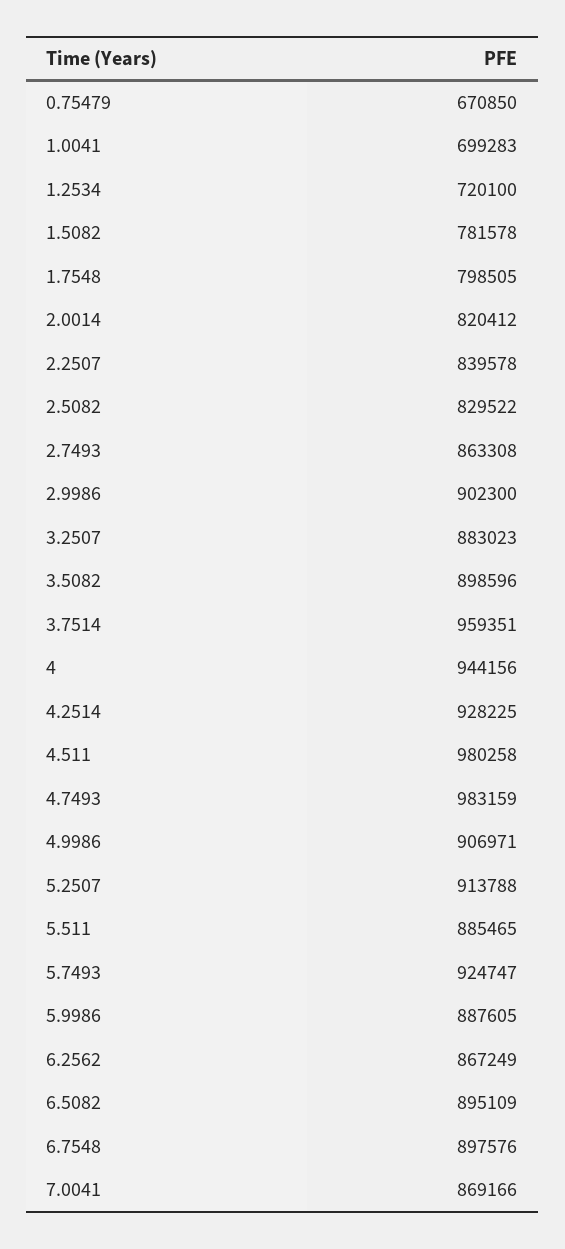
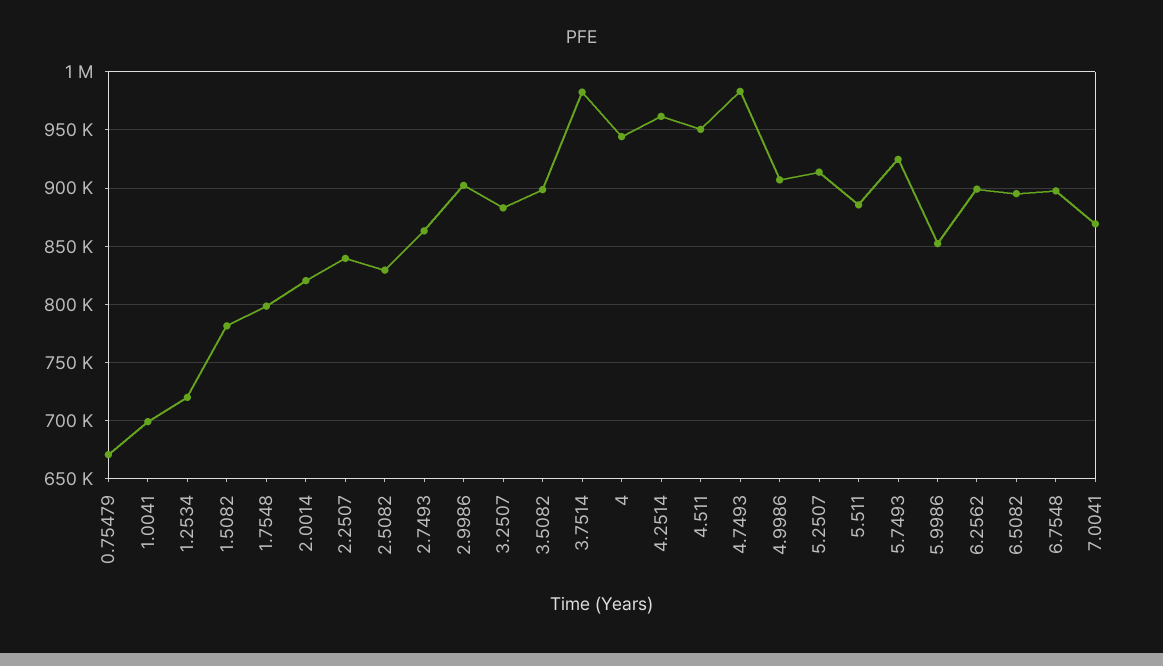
  {
    "0.75479": 670850,
    "1.0041": 699283,
    "1.2534": 720100,
    "1.5082": 781578,
    "1.7548": 798505,
    "2.0014": 820412,
    "2.2507": 839578,
    "2.5082": 829522,
    "2.7493": 863308,
    "2.9986": 902300,
    "3.2507": 883023,
    "3.5082": 898596,
-   "3.7514": 959351,
+   "3.7514": 980000,
    "4": 944156,
-   "4.2514": 928225,
+   "4.2514": 960000,
-   "4.511": 980258,
+   "4.511": 950000,
    "4.7493": 983159,
    "4.9986": 906971,
    "5.2507": 913788,
    "5.511": 885465,
    "5.7493": 924747,
-   "5.9986": 887605,
+   "5.9986": 850000,
-   "6.2562": 867249,
+   "6.2562": 900000,
    "6.5082": 895109,
    "6.7548": 897576,
    "7.0041": 869166
  }

